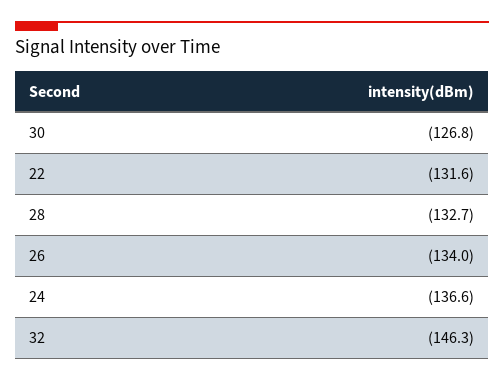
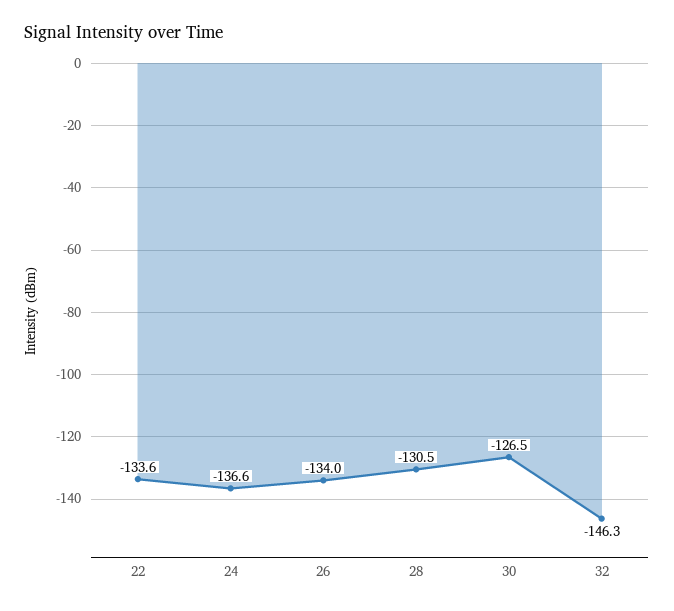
  {
-   "30": -126.8,
+   "30": -126.5,
-   "22": -131.6,
+   "22": -133.6,
-   "28": -132.7,
+   "28": -130.5,
    "26": -134,
    "24": -136.6,
    "32": -146.3
  }

